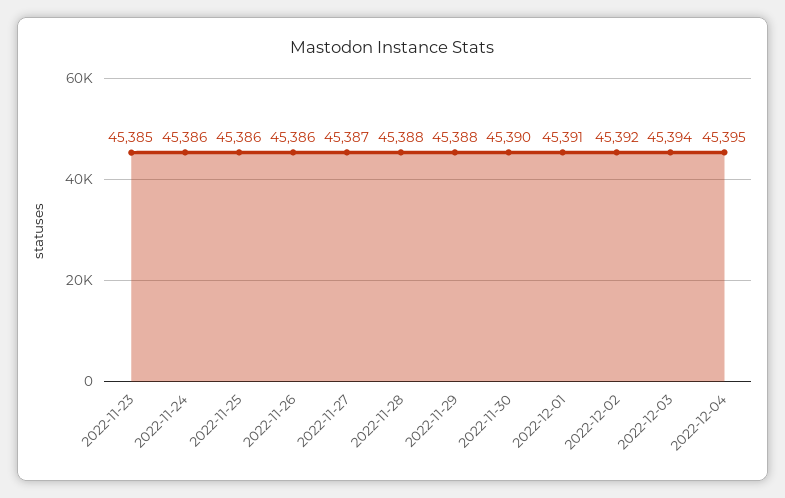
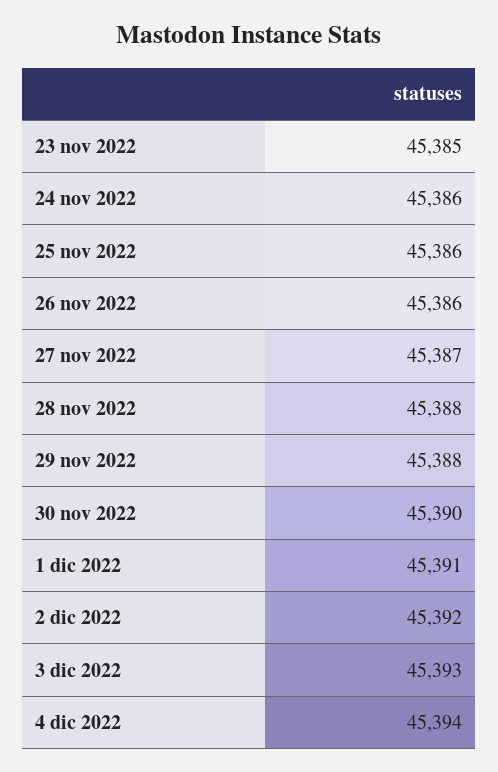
  {
    "2022-11-23": 45385,
    "2022-11-24": 45386,
    "2022-11-25": 45386,
    "2022-11-26": 45386,
    "2022-11-27": 45387,
    "2022-11-28": 45388,
    "2022-11-29": 45388,
    "2022-11-30": 45390,
    "2022-12-01": 45391,
    "2022-12-02": 45392,
-   "2022-12-03": 45394,
+   "2022-12-03": 45393,
-   "2022-12-04": 45395
+   "2022-12-04": 45394
  }

